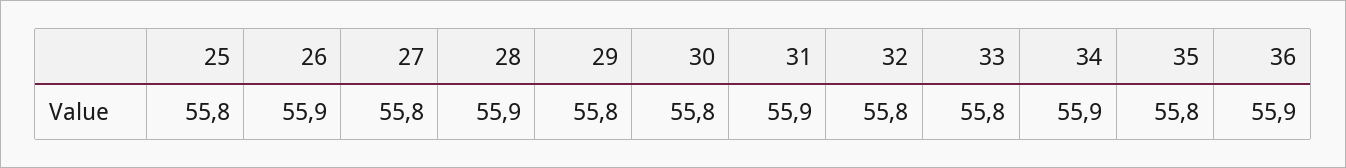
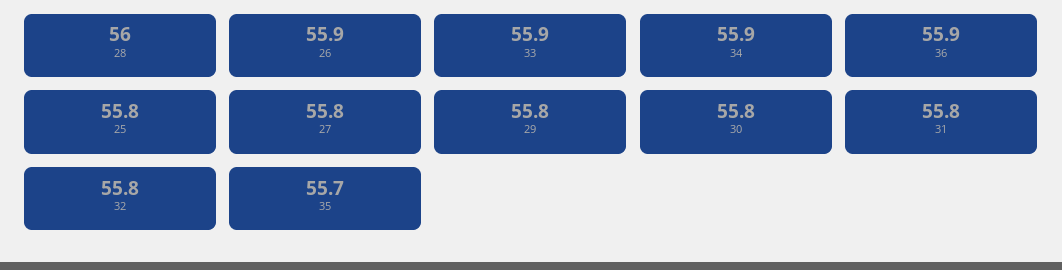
  {
    "25": 55.8,
    "26": 55.9,
    "27": 55.8,
-   "28": 55.9,
+   "28": 56,
    "29": 55.8,
    "30": 55.8,
-   "31": 55.9,
+   "31": 55.8,
    "32": 55.8,
-   "33": 55.8,
+   "33": 55.9,
    "34": 55.9,
-   "35": 55.8,
+   "35": 55.7,
    "36": 55.9
  }

